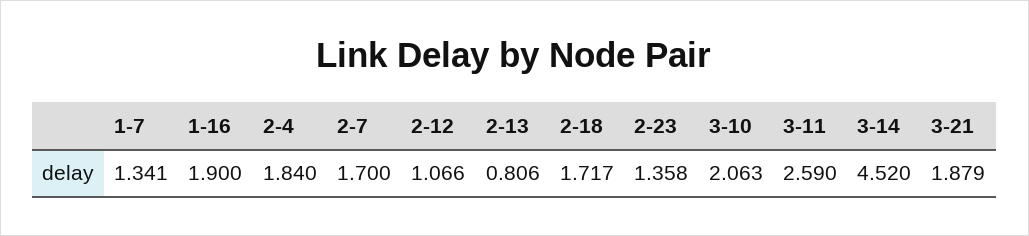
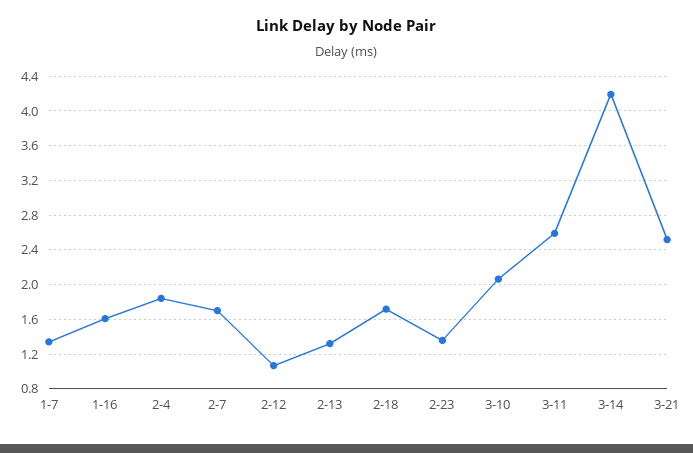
  {
    "1-7": 1.341,
-   "1-16": 1.9,
+   "1-16": 1.6,
    "2-4": 1.84,
    "2-7": 1.7,
    "2-12": 1.066,
-   "2-13": 0.806,
+   "2-13": 1.3,
    "2-18": 1.717,
    "2-23": 1.358,
    "3-10": 2.063,
    "3-11": 2.59,
-   "3-14": 4.52,
+   "3-14": 4.2,
-   "3-21": 1.879
+   "3-21": 2.5
  }

